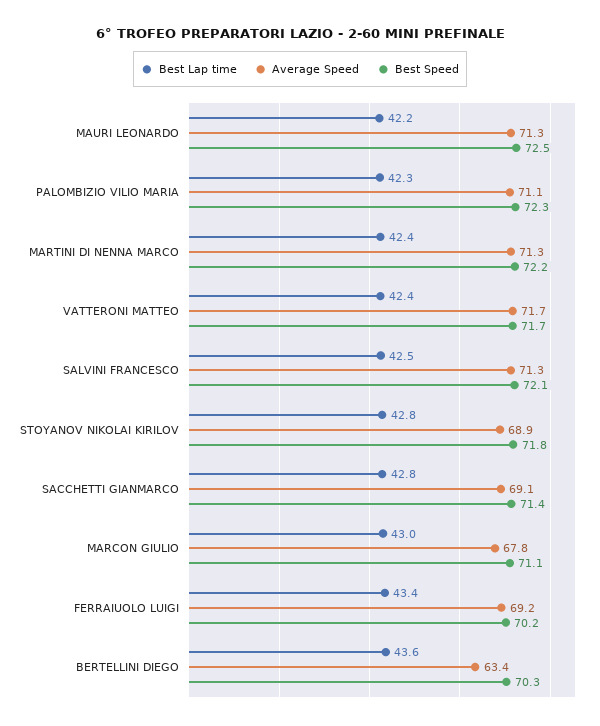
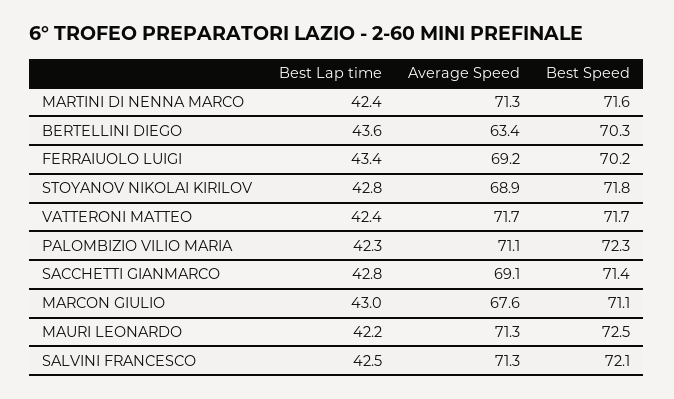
  {
    "Best Lap time": {
      "MAURI LEONARDO": 42.2,
      "PALOMBIZIO VILIO MARIA": 42.3,
      "MARTINI DI NENNA MARCO": 42.4,
      "VATTERONI MATTEO": 42.4,
      "SALVINI FRANCESCO": 42.5,
      "STOYANOV NIKOLAI KIRILOV": 42.8,
      "SACCHETTI GIANMARCO": 42.8,
      "MARCON GIULIO": 43,
      "FERRAIUOLO LUIGI": 43.4,
      "BERTELLINI DIEGO": 43.6
    },
    "Average Speed": {
      "MAURI LEONARDO": 71.3,
      "PALOMBIZIO VILIO MARIA": 71.1,
      "MARTINI DI NENNA MARCO": 71.3,
      "VATTERONI MATTEO": 71.7,
      "SALVINI FRANCESCO": 71.3,
      "STOYANOV NIKOLAI KIRILOV": 68.9,
      "SACCHETTI GIANMARCO": 69.1,
-     "MARCON GIULIO": 67.8,
+     "MARCON GIULIO": 67.6,
      "FERRAIUOLO LUIGI": 69.2,
      "BERTELLINI DIEGO": 63.4
    },
    "Best Speed": {
      "MAURI LEONARDO": 72.5,
      "PALOMBIZIO VILIO MARIA": 72.3,
-     "MARTINI DI NENNA MARCO": 72.2,
+     "MARTINI DI NENNA MARCO": 71.6,
      "VATTERONI MATTEO": 71.7,
      "SALVINI FRANCESCO": 72.1,
      "STOYANOV NIKOLAI KIRILOV": 71.8,
      "SACCHETTI GIANMARCO": 71.4,
      "MARCON GIULIO": 71.1,
      "FERRAIUOLO LUIGI": 70.2,
      "BERTELLINI DIEGO": 70.3
    }
  }

